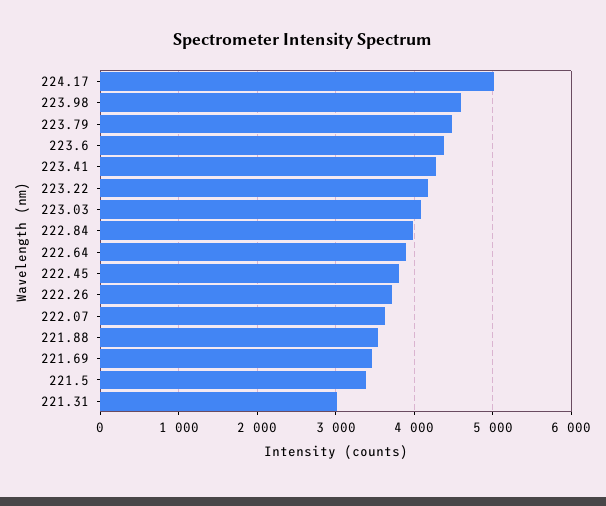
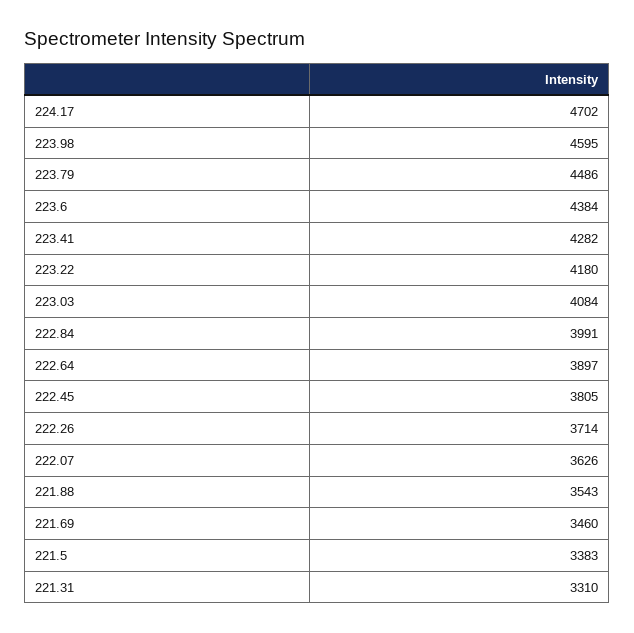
  {
-   "224.17": 5000,
+   "224.17": 4702,
    "223.98": 4595,
    "223.79": 4486,
    "223.6": 4384,
    "223.41": 4282,
    "223.22": 4180,
    "223.03": 4084,
    "222.84": 3991,
    "222.64": 3897,
    "222.45": 3805,
    "222.26": 3714,
    "222.07": 3626,
    "221.88": 3543,
    "221.69": 3460,
    "221.5": 3383,
-   "221.31": 3000
+   "221.31": 3310
  }

